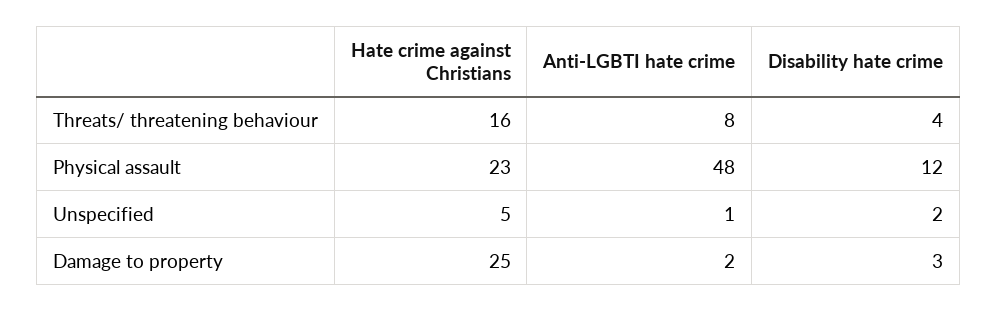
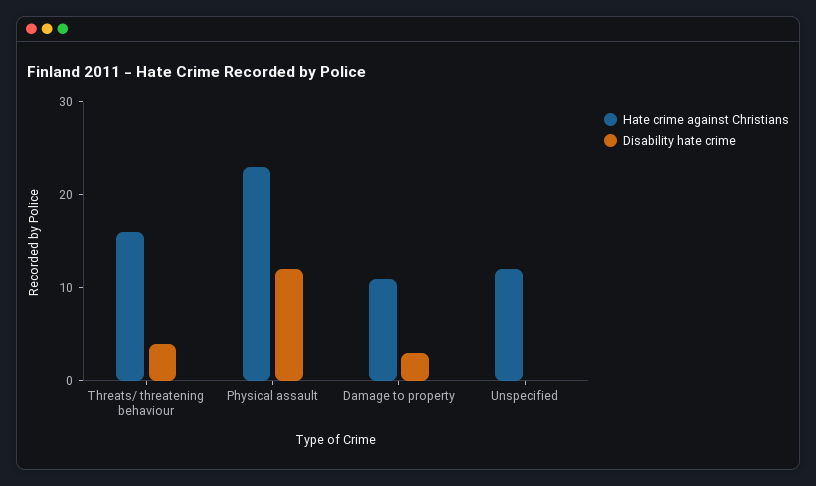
  {
    "Hate crime against Christians": {
      "Threats/ threatening behaviour": 16,
      "Physical assault": 23,
-     "Unspecified": 5,
+     "Unspecified": 12,
-     "Damage to property": 25
+     "Damage to property": 11
    },
-   "Anti-LGBTI hate crime": {
-     "Threats/ threatening behaviour": 8,
-     "Physical assault": 48,
-     "Unspecified": 1,
-     "Damage to property": 2
-   },
    "Disability hate crime": {
      "Threats/ threatening behaviour": 4,
      "Physical assault": 12,
-     "Unspecified": 2,
+     "Unspecified": 0,
      "Damage to property": 3
    }
  }

